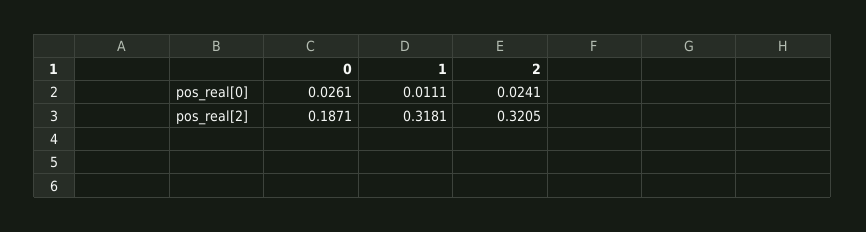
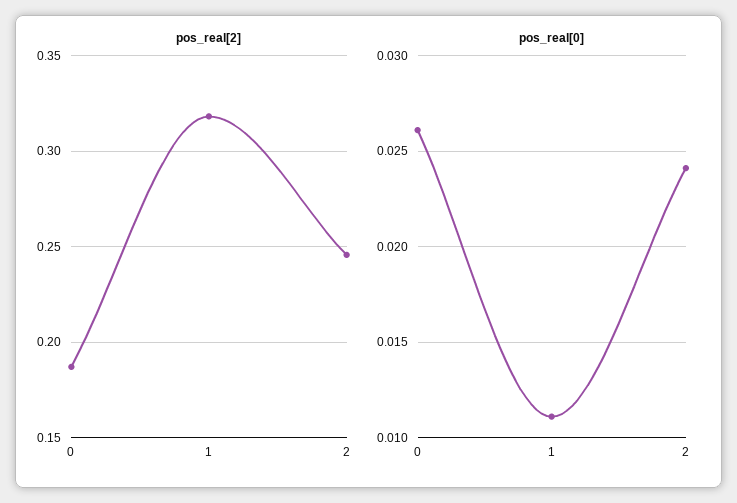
  {
    "pos_real[0]": {
      "0": 0.0261,
      "1": 0.0111,
      "2": 0.0241
    },
    "pos_real[2]": {
      "0": 0.1871,
      "1": 0.3181,
-     "2": 0.3205
+     "2": 0.245
    }
  }

